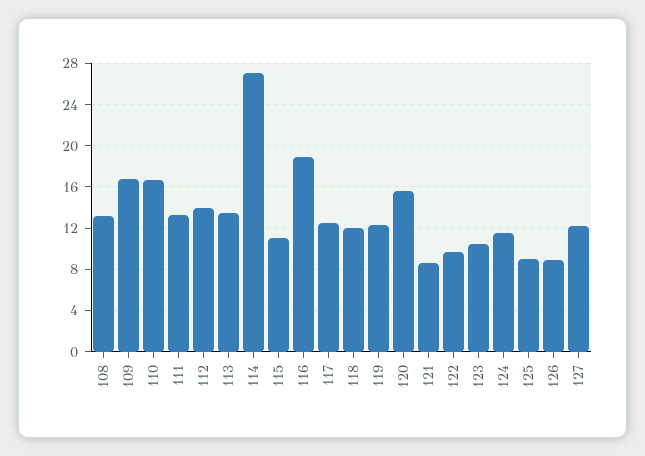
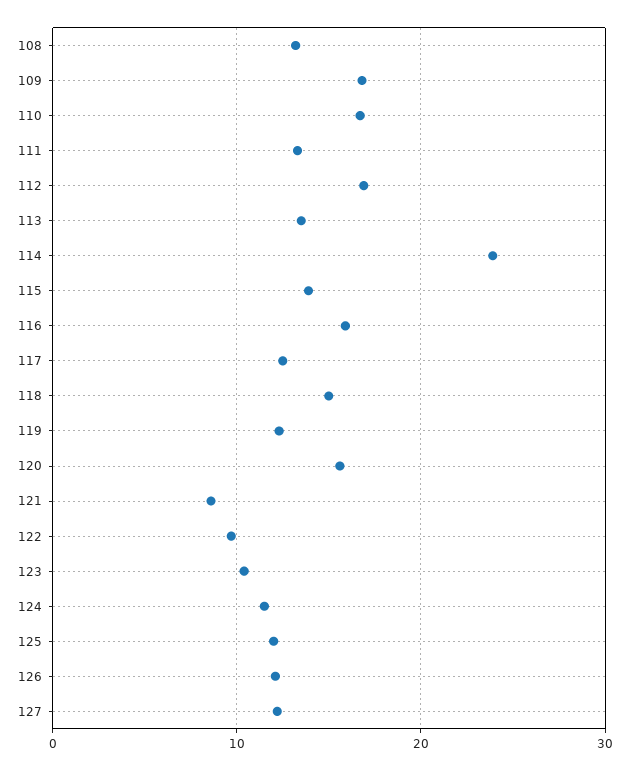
  {
    "108": 13,
    "109": 17,
    "110": 17,
    "111": 13,
-   "112": 14,
+   "112": 17,
    "113": 14,
-   "114": 27,
+   "114": 24,
-   "115": 11,
+   "115": 14,
-   "116": 19,
+   "116": 16,
    "117": 13,
-   "118": 12,
+   "118": 15,
    "119": 12,
    "120": 16,
    "121": 9,
    "122": 10,
    "123": 10,
    "124": 12,
-   "125": 9,
+   "125": 12,
-   "126": 9,
+   "126": 12,
    "127": 12
  }

